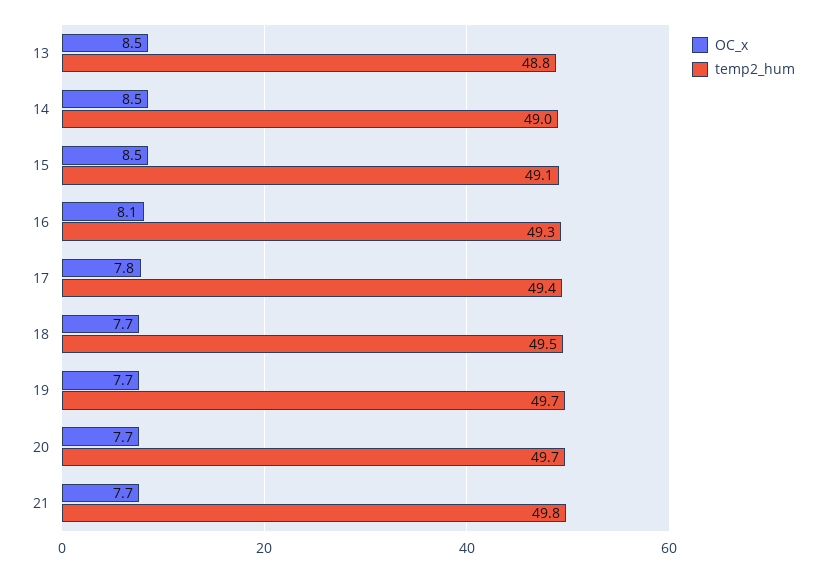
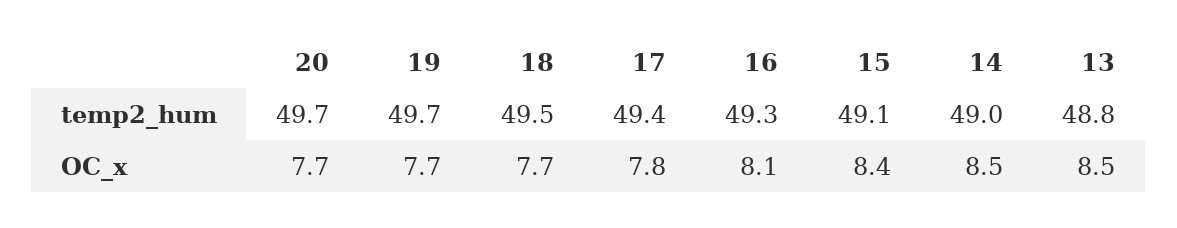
  {
    "OC_x": {
      "13": 8.5,
      "14": 8.5,
-     "15": 8.5,
+     "15": 8.4,
      "16": 8.1,
      "17": 7.8,
      "18": 7.7,
      "19": 7.7,
-     "20": 7.7,
+     "20": 7.7
-     "21": 7.7
    },
    "temp2_hum": {
      "13": 48.8,
      "14": 49,
      "15": 49.1,
      "16": 49.3,
      "17": 49.4,
      "18": 49.5,
      "19": 49.7,
-     "20": 49.7,
+     "20": 49.7
-     "21": 49.8
    }
  }

